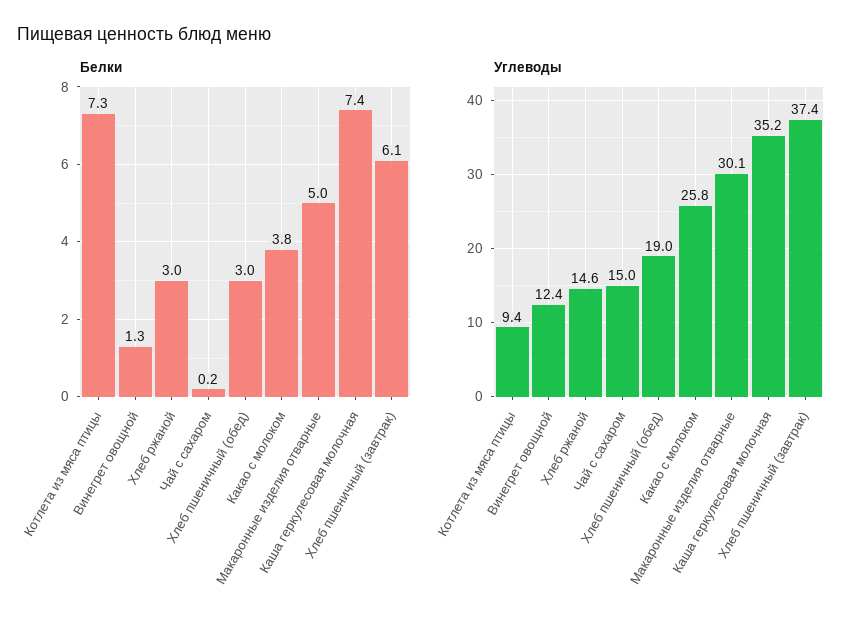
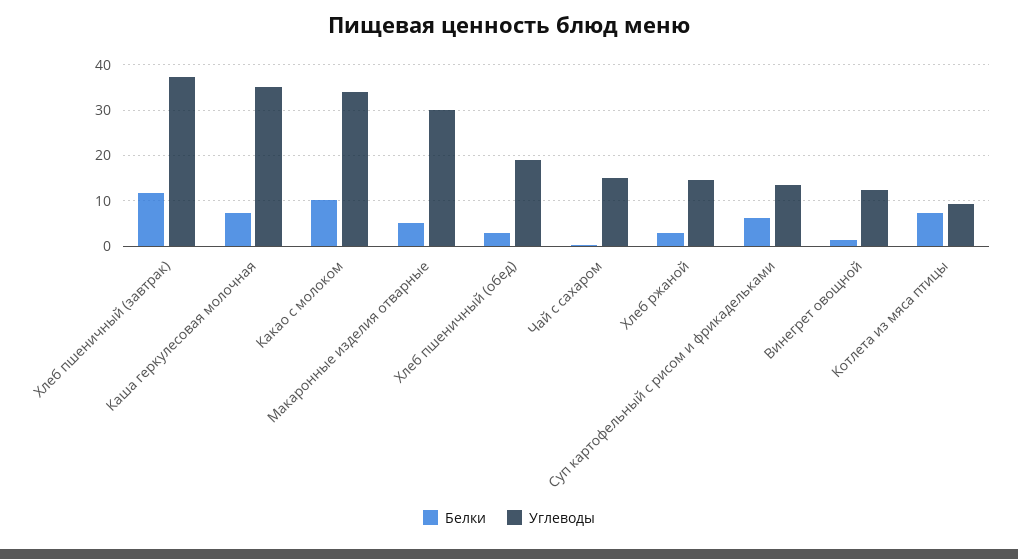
  {
    "Белки": {
      "Котлета из мяса птицы": 7.3,
      "Винегрет овощной": 1.3,
      "Хлеб ржаной": 3,
      "Чай с сахаром": 0.2,
      "Хлеб пшеничный (обед)": 3,
-     "Какао с молоком": 3.8,
+     "Какао с молоком": 10,
      "Макаронные изделия отварные": 5,
      "Каша геркулесовая молочная": 7.4,
-     "Хлеб пшеничный (завтрак)": 6.1
+     "Хлеб пшеничный (завтрак)": 12,
+     "Суп картофельный с рисом и фрикадельками": 6
    },
    "Углеводы": {
      "Котлета из мяса птицы": 9.4,
      "Винегрет овощной": 12.4,
      "Хлеб ржаной": 14.6,
      "Чай с сахаром": 15,
      "Хлеб пшеничный (обед)": 19,
-     "Какао с молоком": 25.8,
+     "Какао с молоком": 34,
      "Макаронные изделия отварные": 30.1,
      "Каша геркулесовая молочная": 35.2,
-     "Хлеб пшеничный (завтрак)": 37.4
+     "Хлеб пшеничный (завтрак)": 37.4,
+     "Суп картофельный с рисом и фрикадельками": 14
    }
  }

